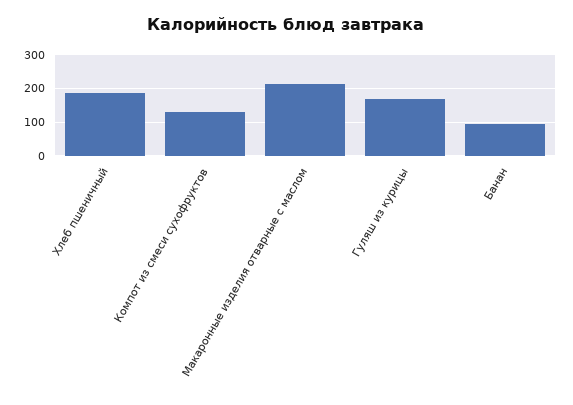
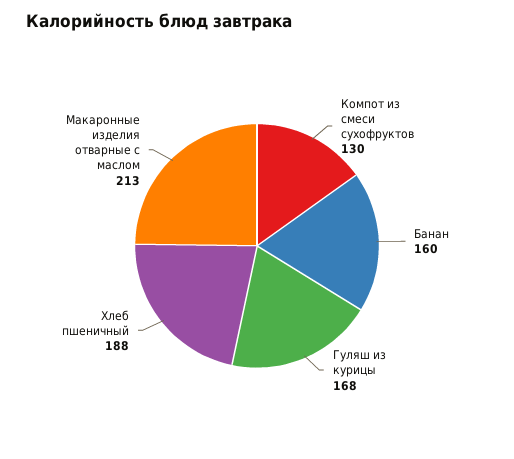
  {
    "Хлеб пшеничный": 188,
    "Компот из смеси сухофруктов": 130,
    "Макаронные изделия отварные с маслом": 213,
    "Гуляш из курицы": 168,
-   "Банан": 100
+   "Банан": 160
  }

